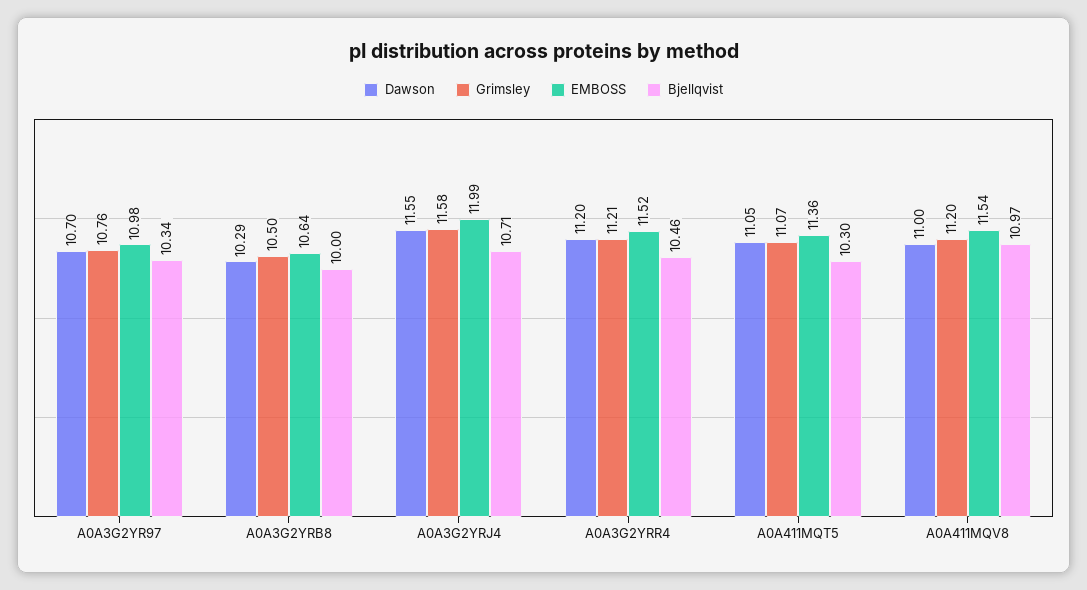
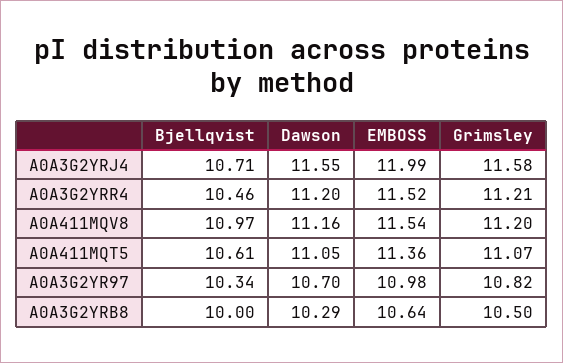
  {
    "Dawson": {
      "A0A3G2YR97": 10.7,
      "A0A3G2YRB8": 10.29,
      "A0A3G2YRJ4": 11.55,
      "A0A3G2YRR4": 11.2,
      "A0A411MQT5": 11.05,
-     "A0A411MQV8": 11
+     "A0A411MQV8": 11.16
    },
    "Grimsley": {
-     "A0A3G2YR97": 10.76,
+     "A0A3G2YR97": 10.82,
      "A0A3G2YRB8": 10.5,
      "A0A3G2YRJ4": 11.58,
      "A0A3G2YRR4": 11.21,
      "A0A411MQT5": 11.07,
      "A0A411MQV8": 11.2
    },
    "EMBOSS": {
      "A0A3G2YR97": 10.98,
      "A0A3G2YRB8": 10.64,
      "A0A3G2YRJ4": 11.99,
      "A0A3G2YRR4": 11.52,
      "A0A411MQT5": 11.36,
      "A0A411MQV8": 11.54
    },
    "Bjellqvist": {
      "A0A3G2YR97": 10.34,
      "A0A3G2YRB8": 10,
      "A0A3G2YRJ4": 10.71,
      "A0A3G2YRR4": 10.46,
-     "A0A411MQT5": 10.3,
+     "A0A411MQT5": 10.61,
      "A0A411MQV8": 10.97
    }
  }

